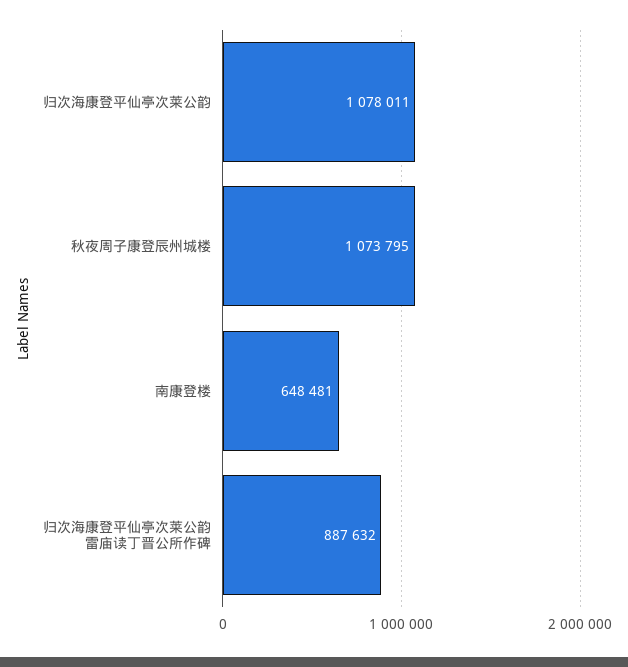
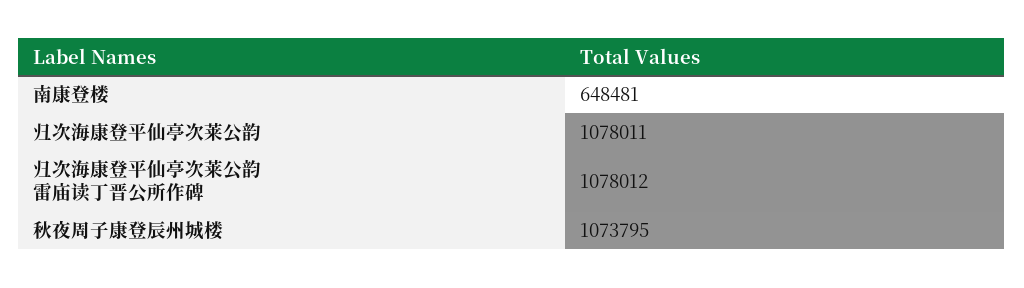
  {
    "归次海康登平仙亭次莱公韵": 1078011,
    "秋夜周子康登辰州城楼": 1073795,
    "南康登楼": 648481,
-   "归次海康登平仙亭次莱公韵 雷庙读丁晋公所作碑": 887632
+   "归次海康登平仙亭次莱公韵 雷庙读丁晋公所作碑": 1078012
  }

